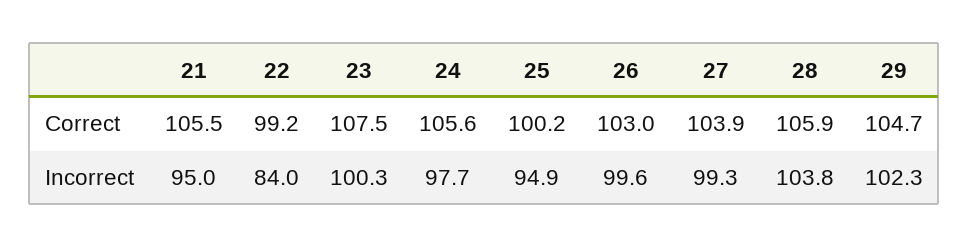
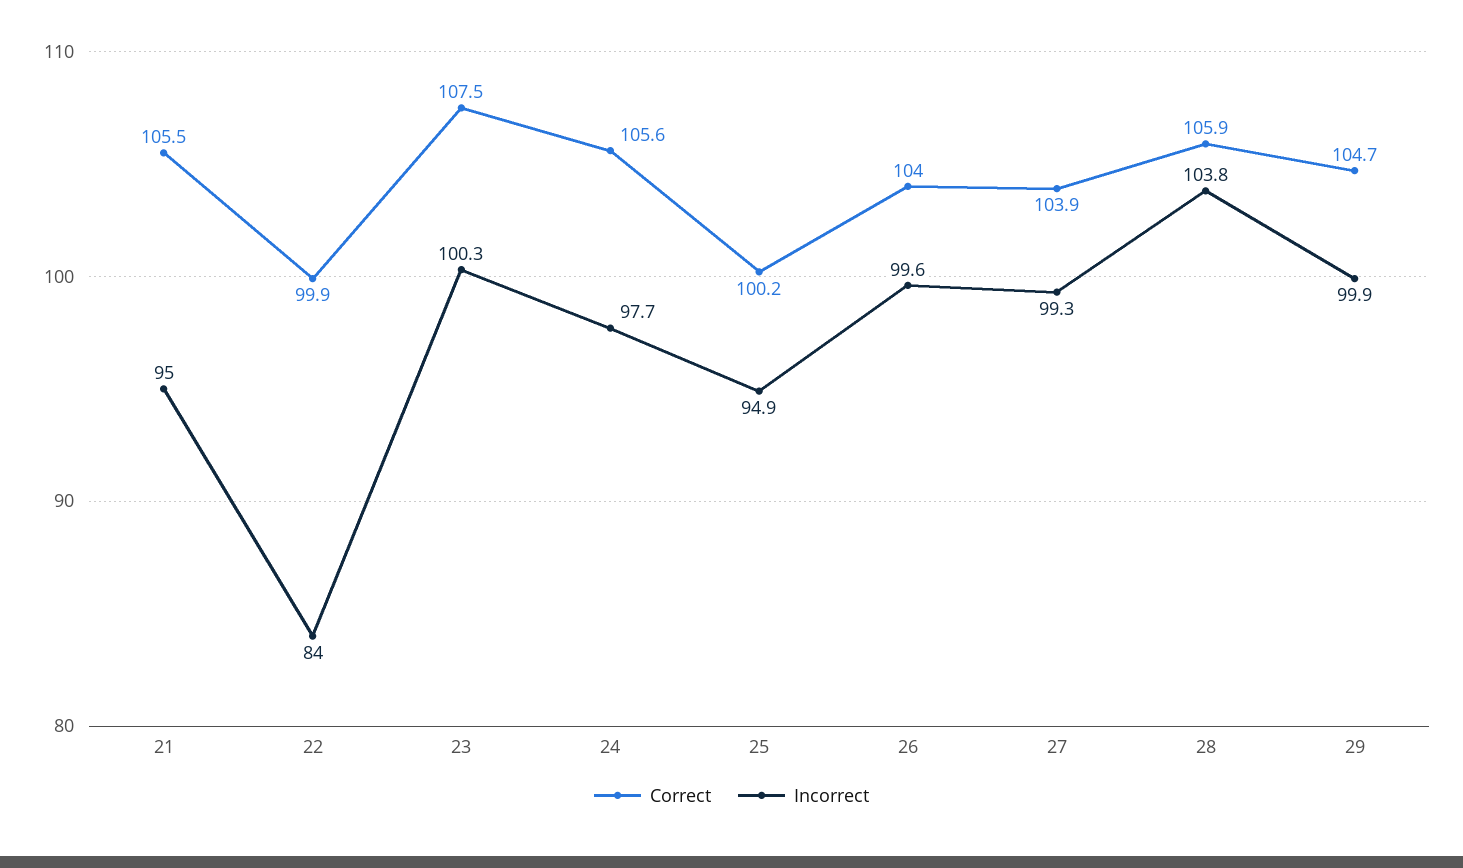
  {
    "Correct": {
      "21": 105.5,
-     "22": 99.2,
+     "22": 99.9,
      "23": 107.5,
      "24": 105.6,
      "25": 100.2,
-     "26": 103,
+     "26": 104,
      "27": 103.9,
      "28": 105.9,
      "29": 104.7
    },
    "Incorrect": {
      "21": 95,
      "22": 84,
      "23": 100.3,
      "24": 97.7,
      "25": 94.9,
      "26": 99.6,
      "27": 99.3,
      "28": 103.8,
-     "29": 102.3
+     "29": 99.9
    }
  }

